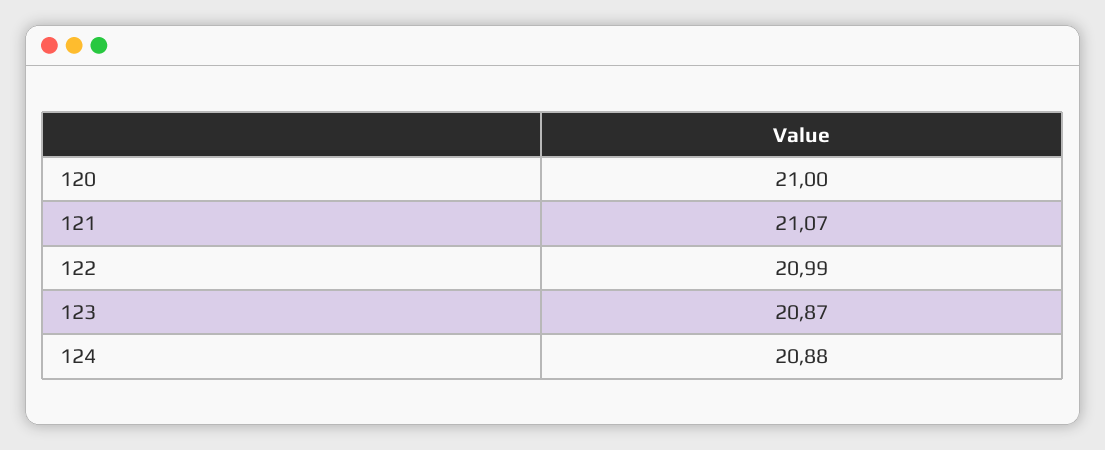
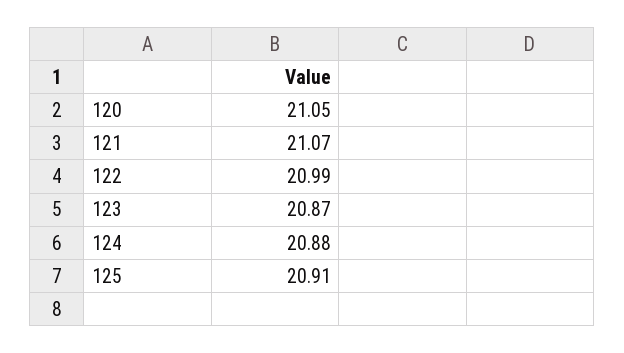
  {
-   "120": 21,
+   "120": 21.05,
    "121": 21.07,
    "122": 20.99,
    "123": 20.87,
-   "124": 20.88
+   "124": 20.88,
+   "125": 20.91
  }

